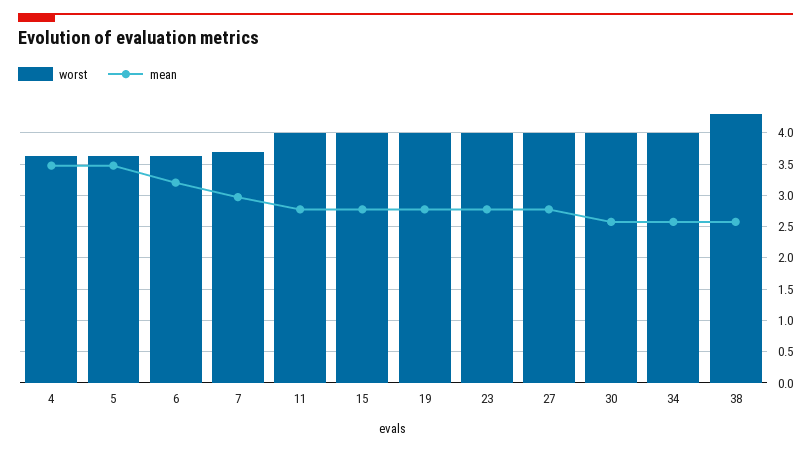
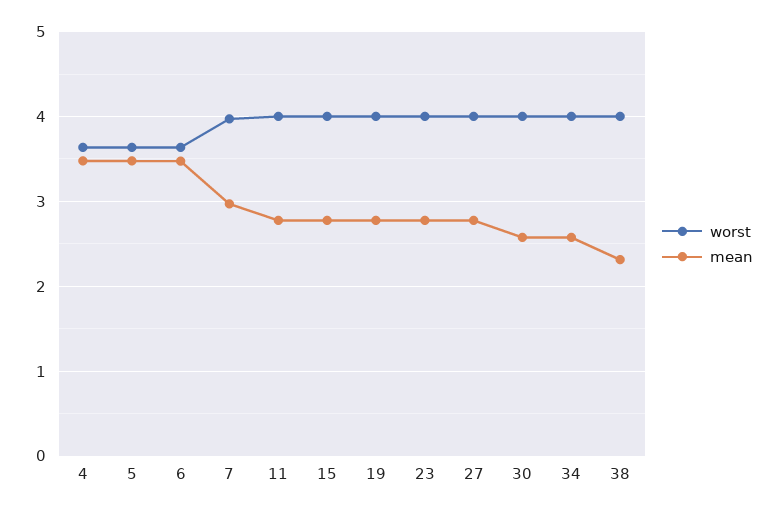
  {
    "worst": {
      "4": 3.6,
      "5": 3.6,
      "6": 3.6,
-     "7": 3.7,
+     "7": 4,
      "11": 4,
      "15": 4,
      "19": 4,
      "23": 4,
      "27": 4,
      "30": 4,
      "34": 4,
-     "38": 4.3
+     "38": 4
    },
    "mean": {
      "4": 3.5,
      "5": 3.5,
-     "6": 3.2,
+     "6": 3.5,
      "7": 3,
      "11": 2.8,
      "15": 2.8,
      "19": 2.8,
      "23": 2.8,
      "27": 2.8,
      "30": 2.6,
      "34": 2.6,
-     "38": 2.6
+     "38": 2.3
    }
  }

